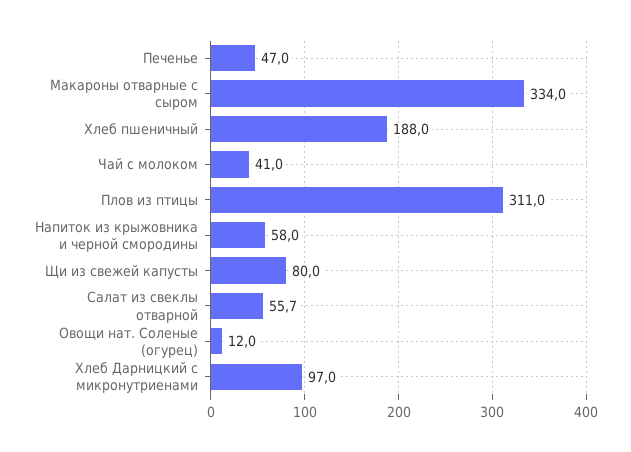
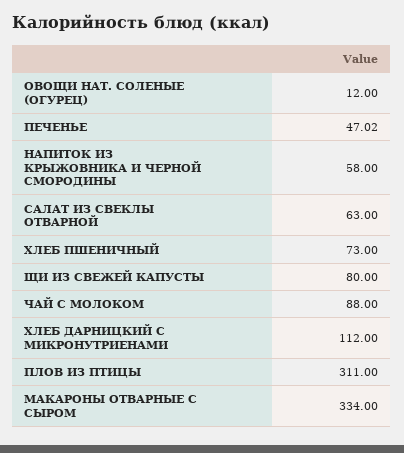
  {
    "Печенье": 47.02,
    "Макароны отварные с сыром": 334,
-   "Хлеб пшеничный": 188,
+   "Хлеб пшеничный": 73,
-   "Чай с молоком": 41,
+   "Чай с молоком": 88,
    "Плов из птицы": 311,
    "Напиток из крыжовника и черной смородины": 58,
    "Щи из свежей капусты": 80,
-   "Салат из свеклы отварной": 55.7,
+   "Салат из свеклы отварной": 63,
    "Овощи нат. Соленые (огурец)": 12,
-   "Хлеб Дарницкий с микронутриенами": 97
+   "Хлеб Дарницкий с микронутриенами": 112
  }

